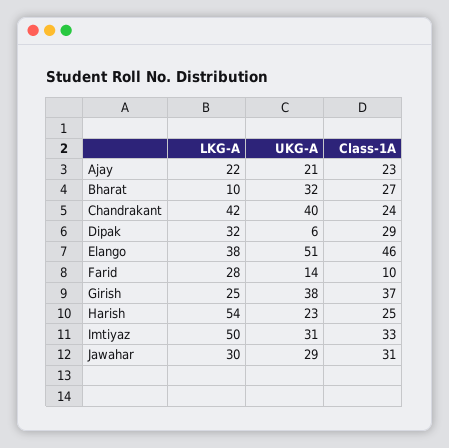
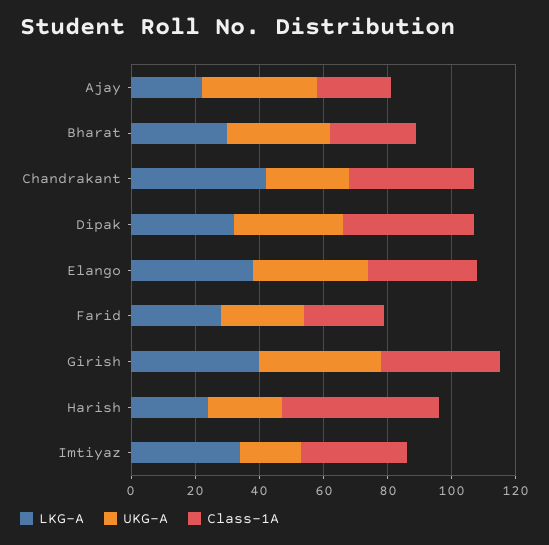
  {
    "LKG-A": {
      "Ajay": 22,
-     "Bharat": 10,
+     "Bharat": 30,
      "Chandrakant": 42,
      "Dipak": 32,
      "Elango": 38,
      "Farid": 28,
-     "Girish": 25,
+     "Girish": 40,
-     "Harish": 54,
+     "Harish": 25,
-     "Imtiyaz": 50,
+     "Imtiyaz": 35
-     "Jawahar": 30
    },
    "UKG-A": {
-     "Ajay": 21,
+     "Ajay": 35,
      "Bharat": 32,
-     "Chandrakant": 40,
+     "Chandrakant": 25,
-     "Dipak": 6,
+     "Dipak": 35,
-     "Elango": 51,
+     "Elango": 35,
-     "Farid": 14,
+     "Farid": 25,
      "Girish": 38,
      "Harish": 23,
-     "Imtiyaz": 31,
+     "Imtiyaz": 20
-     "Jawahar": 29
    },
    "Class-1A": {
      "Ajay": 23,
      "Bharat": 27,
-     "Chandrakant": 24,
+     "Chandrakant": 40,
-     "Dipak": 29,
+     "Dipak": 40,
-     "Elango": 46,
+     "Elango": 35,
-     "Farid": 10,
+     "Farid": 25,
      "Girish": 37,
-     "Harish": 25,
+     "Harish": 50,
-     "Imtiyaz": 33,
+     "Imtiyaz": 33
-     "Jawahar": 31
    }
  }

